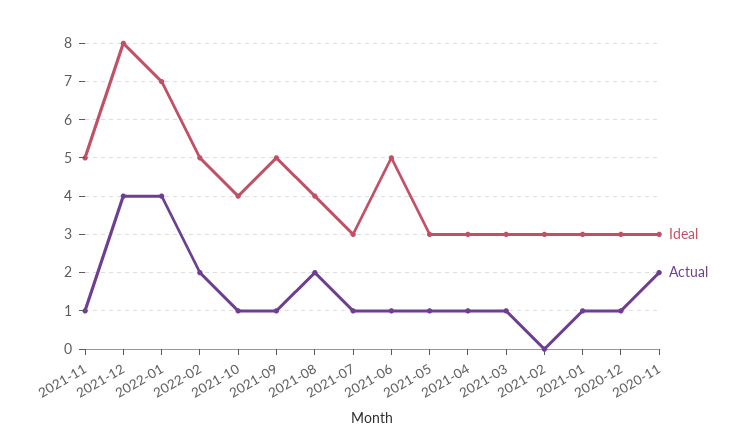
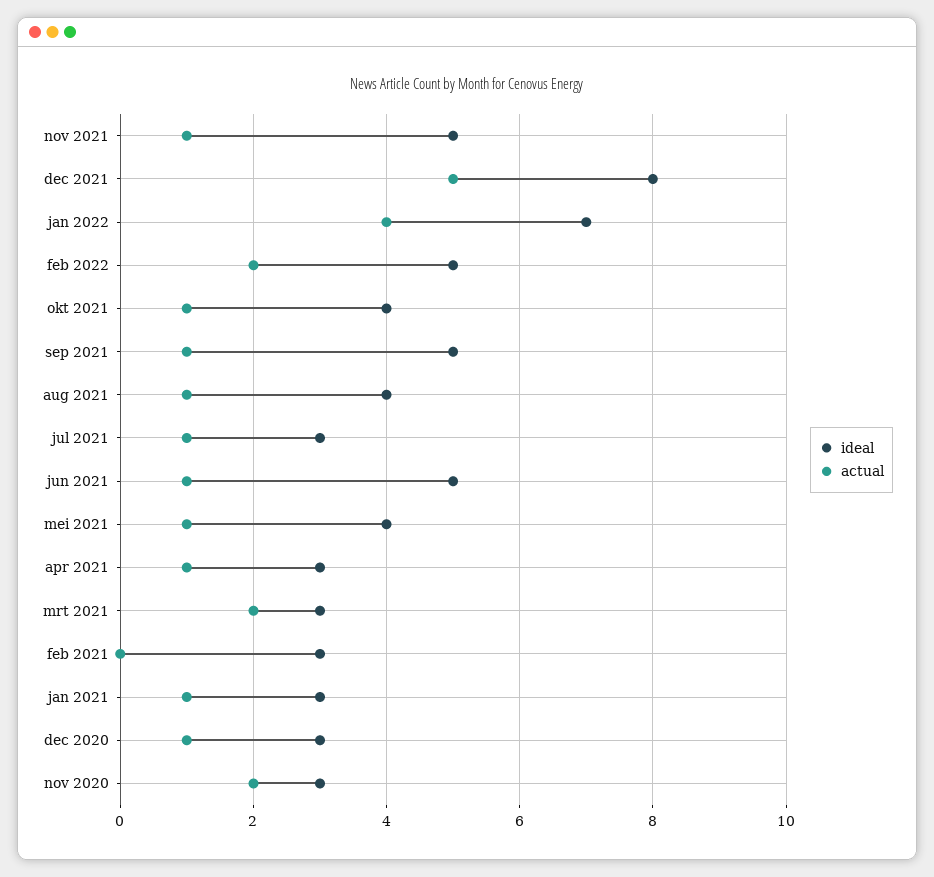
  {
    "Ideal": {
      "2021-11": 5,
      "2021-12": 8,
      "2022-01": 7,
      "2022-02": 5,
      "2021-10": 4,
      "2021-09": 5,
      "2021-08": 4,
      "2021-07": 3,
      "2021-06": 5,
-     "2021-05": 3,
+     "2021-05": 4,
      "2021-04": 3,
      "2021-03": 3,
      "2021-02": 3,
      "2021-01": 3,
      "2020-12": 3,
      "2020-11": 3
    },
    "Actual": {
      "2021-11": 1,
-     "2021-12": 4,
+     "2021-12": 5,
      "2022-01": 4,
      "2022-02": 2,
      "2021-10": 1,
      "2021-09": 1,
-     "2021-08": 2,
+     "2021-08": 1,
      "2021-07": 1,
      "2021-06": 1,
      "2021-05": 1,
      "2021-04": 1,
-     "2021-03": 1,
+     "2021-03": 2,
      "2021-02": 0,
      "2021-01": 1,
      "2020-12": 1,
      "2020-11": 2
    }
  }

